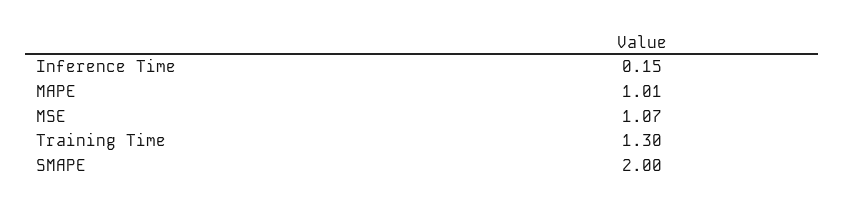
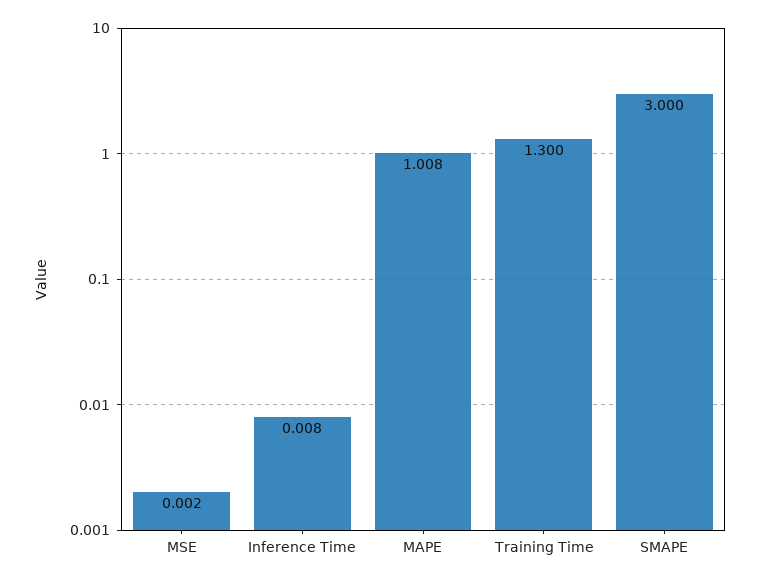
  {
-   "Inference Time": 0.15,
+   "Inference Time": 0.008,
    "MAPE": 1.008,
-   "MSE": 1.07,
+   "MSE": 0.002,
    "Training Time": 1.3,
-   "SMAPE": 2
+   "SMAPE": 3
  }

